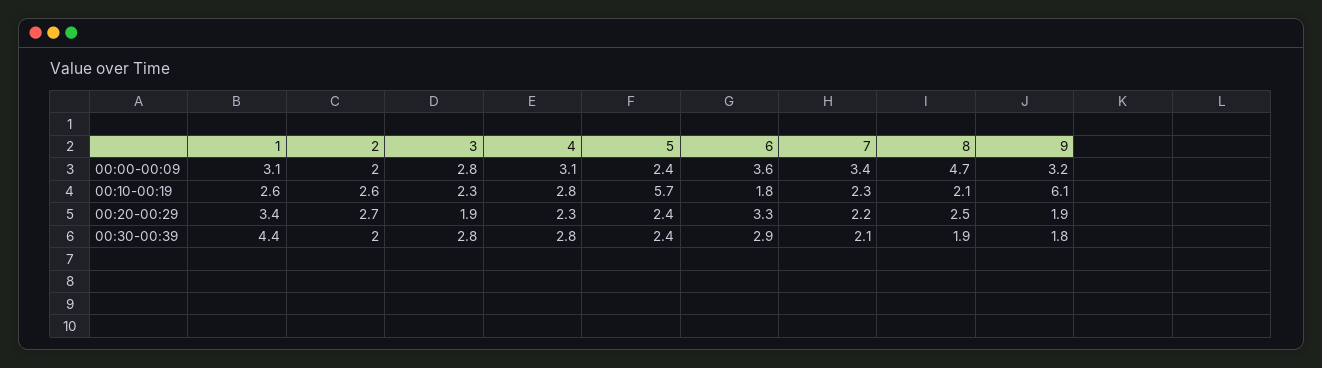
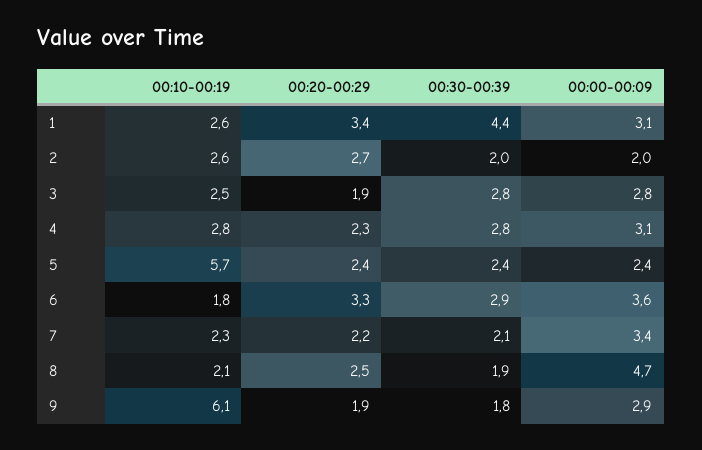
  {
    "1": {
      "00:00-00:09": 3.1,
      "00:10-00:19": 2.6,
      "00:20-00:29": 3.4,
      "00:30-00:39": 4.4
    },
    "2": {
      "00:00-00:09": 2,
      "00:10-00:19": 2.6,
      "00:20-00:29": 2.7,
      "00:30-00:39": 2
    },
    "3": {
      "00:00-00:09": 2.8,
-     "00:10-00:19": 2.3,
+     "00:10-00:19": 2.5,
      "00:20-00:29": 1.9,
      "00:30-00:39": 2.8
    },
    "4": {
      "00:00-00:09": 3.1,
      "00:10-00:19": 2.8,
      "00:20-00:29": 2.3,
      "00:30-00:39": 2.8
    },
    "5": {
      "00:00-00:09": 2.4,
      "00:10-00:19": 5.7,
      "00:20-00:29": 2.4,
      "00:30-00:39": 2.4
    },
    "6": {
      "00:00-00:09": 3.6,
      "00:10-00:19": 1.8,
      "00:20-00:29": 3.3,
      "00:30-00:39": 2.9
    },
    "7": {
      "00:00-00:09": 3.4,
      "00:10-00:19": 2.3,
      "00:20-00:29": 2.2,
      "00:30-00:39": 2.1
    },
    "8": {
      "00:00-00:09": 4.7,
      "00:10-00:19": 2.1,
      "00:20-00:29": 2.5,
      "00:30-00:39": 1.9
    },
    "9": {
-     "00:00-00:09": 3.2,
+     "00:00-00:09": 2.9,
      "00:10-00:19": 6.1,
      "00:20-00:29": 1.9,
      "00:30-00:39": 1.8
    }
  }

